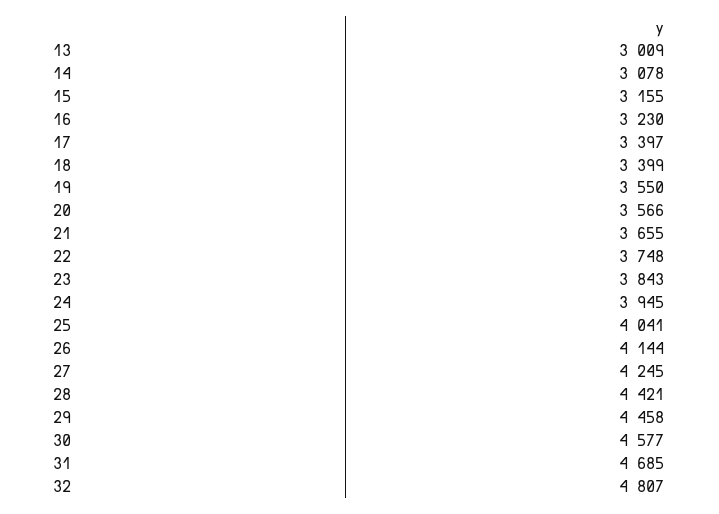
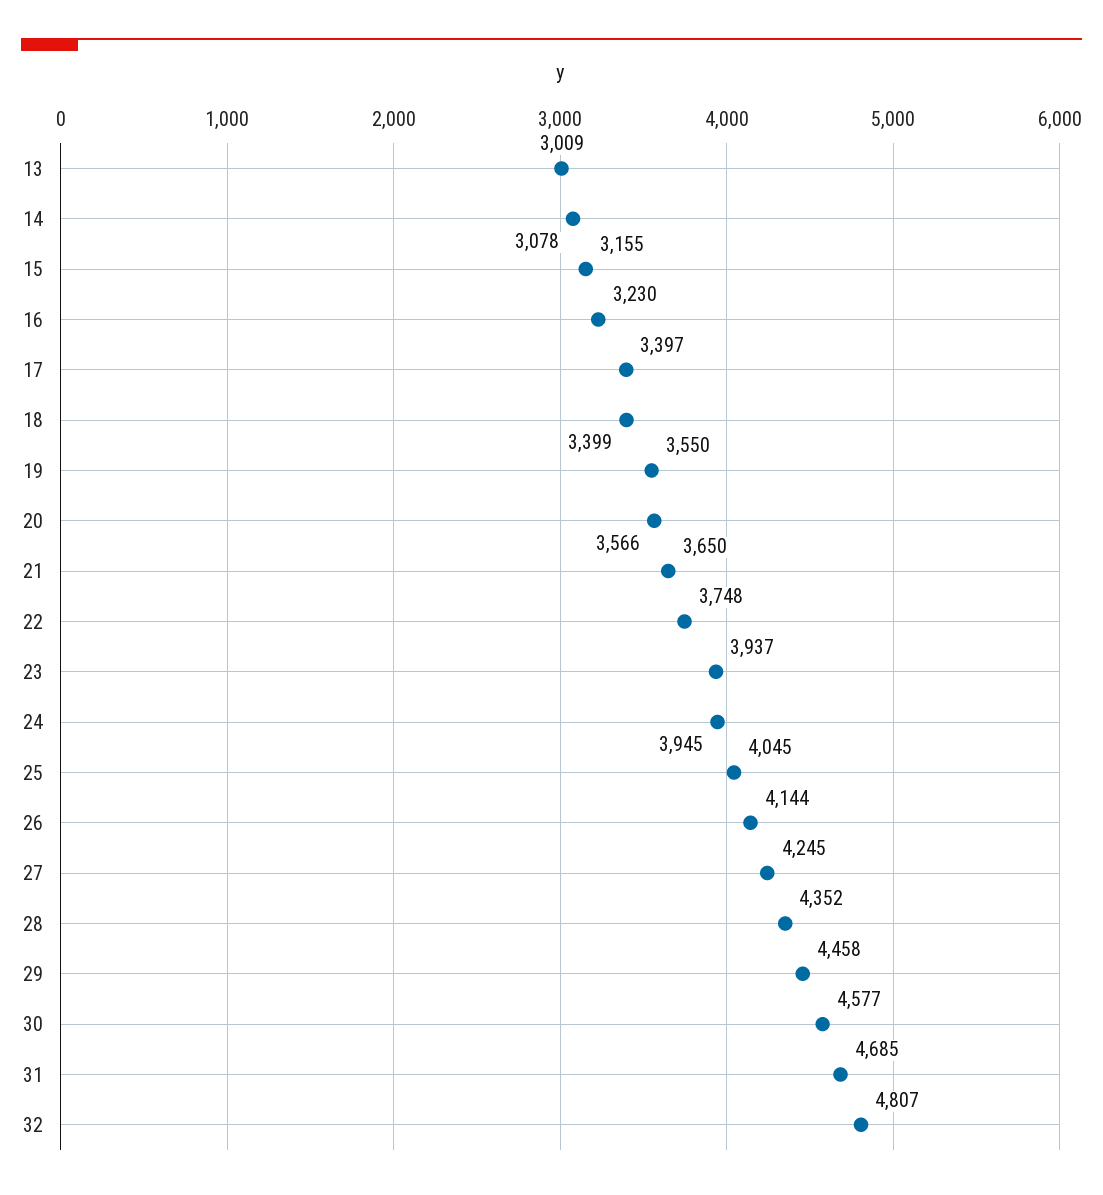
  {
    "13": 3009,
    "14": 3078,
    "15": 3155,
    "16": 3230,
    "17": 3397,
    "18": 3399,
    "19": 3550,
    "20": 3566,
-   "21": 3655,
+   "21": 3650,
    "22": 3748,
-   "23": 3843,
+   "23": 3937,
    "24": 3945,
-   "25": 4041,
+   "25": 4045,
    "26": 4144,
    "27": 4245,
-   "28": 4421,
+   "28": 4352,
    "29": 4458,
    "30": 4577,
    "31": 4685,
    "32": 4807
  }

